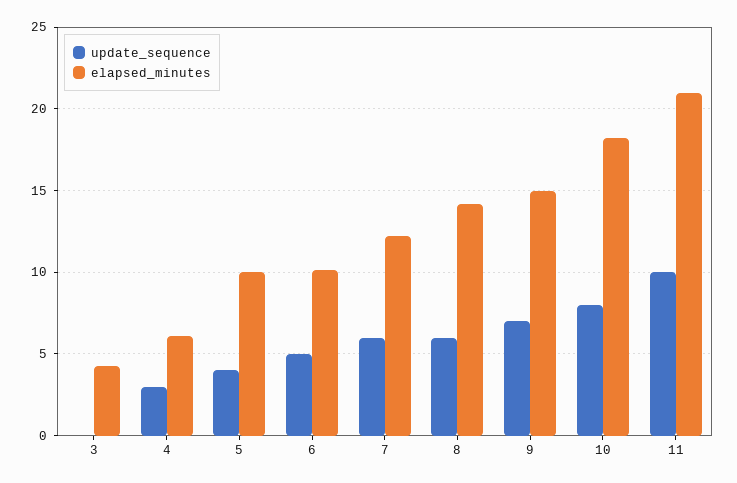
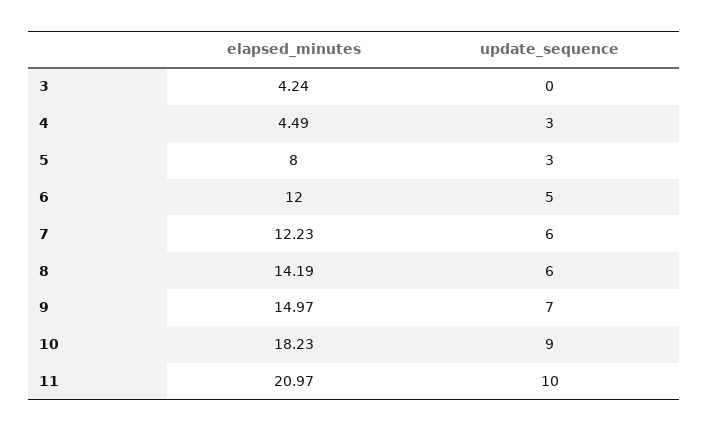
  {
    "update_sequence": {
      "3": 0,
      "4": 3,
-     "5": 4,
+     "5": 3,
      "6": 5,
      "7": 6,
      "8": 6,
      "9": 7,
-     "10": 8,
+     "10": 9,
      "11": 10
    },
    "elapsed_minutes": {
      "3": 4.24,
-     "4": 6,
+     "4": 4.49,
-     "5": 10,
+     "5": 8,
-     "6": 10,
+     "6": 12,
      "7": 12.23,
      "8": 14.19,
      "9": 14.97,
      "10": 18.23,
      "11": 20.97
    }
  }

